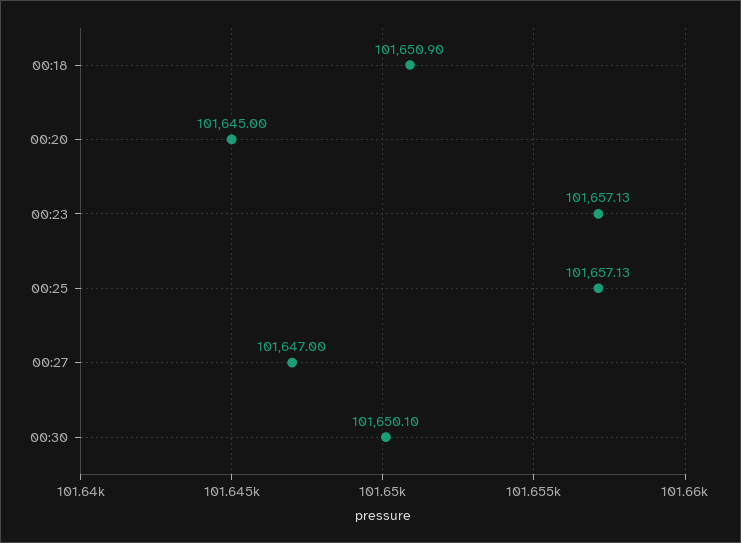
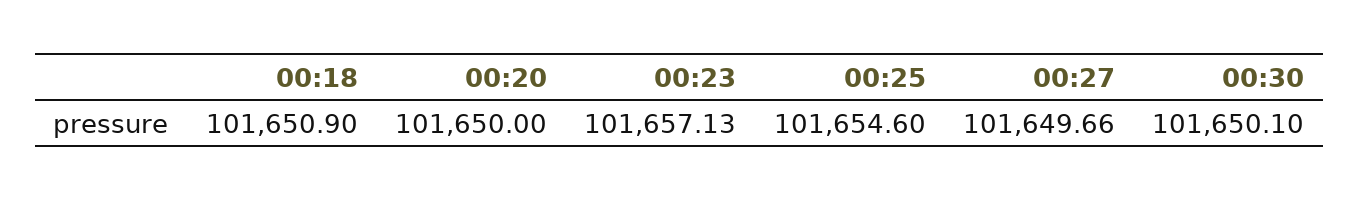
  {
    "00:18": 101650.9,
-   "00:20": 101645,
+   "00:20": 101650,
    "00:23": 101657.13,
-   "00:25": 101657.13,
+   "00:25": 101654.6,
-   "00:27": 101647,
+   "00:27": 101649.66,
    "00:30": 101650.1
  }

